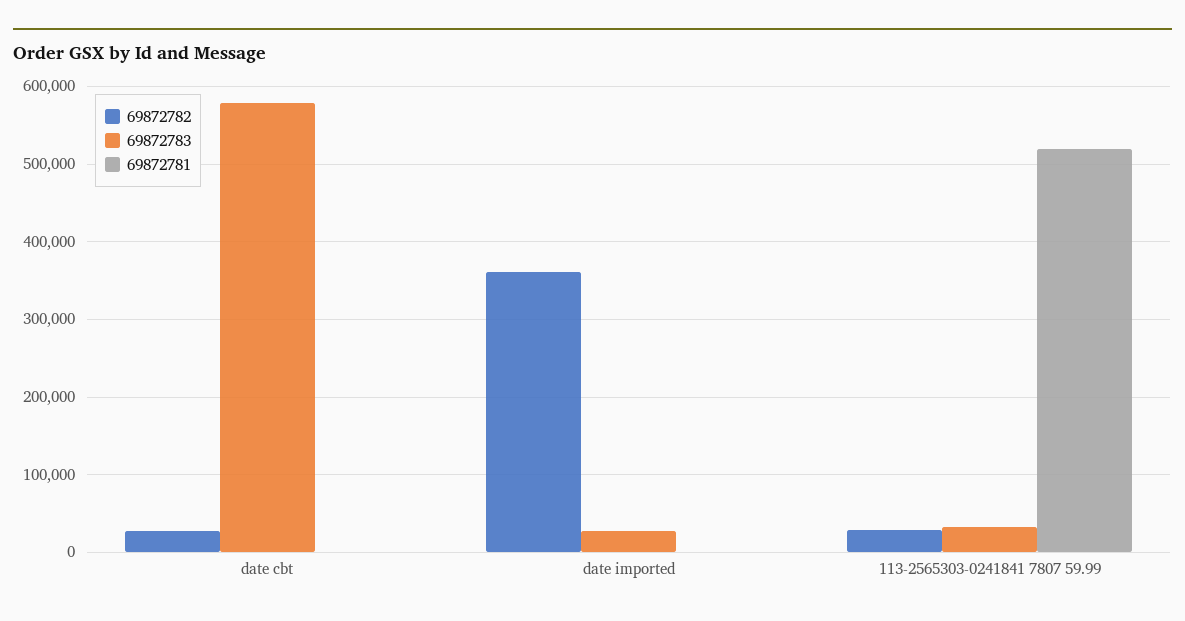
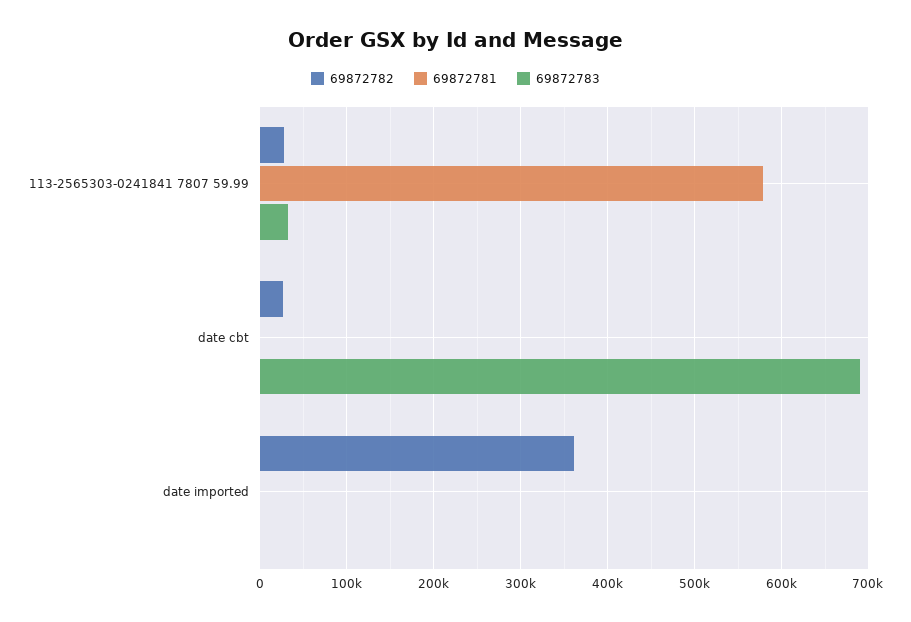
  {
    "69872782": {
      "date cbt": 30000,
      "date imported": 360000,
      "113-2565303-0241841 7807 59.99": 30000
    },
    "69872783": {
-     "date cbt": 580000,
+     "date cbt": 690000,
-     "date imported": 30000,
+     "date imported": 0,
      "113-2565303-0241841 7807 59.99": 30000
    },
    "69872781": {
      "date cbt": 0,
      "date imported": 0,
-     "113-2565303-0241841 7807 59.99": 520000
+     "113-2565303-0241841 7807 59.99": 580000
    }
  }

